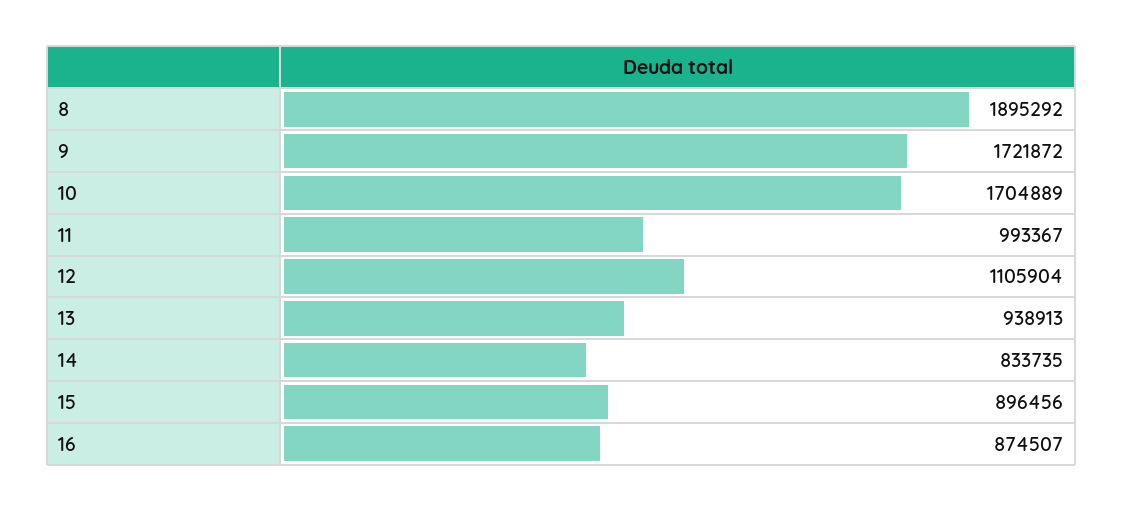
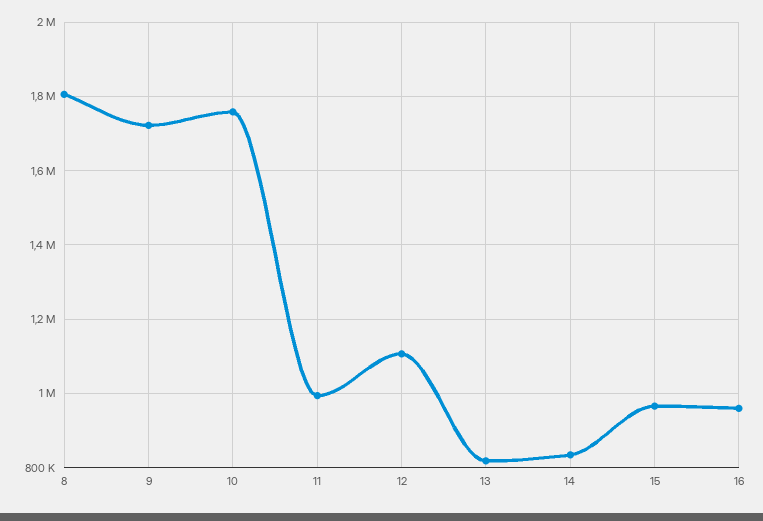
  {
-   "8": 1895292,
+   "8": 1800000,
    "9": 1721872,
-   "10": 1704889,
+   "10": 1760000,
    "11": 993367,
    "12": 1105904,
-   "13": 938913,
+   "13": 820000,
    "14": 833735,
-   "15": 896456,
+   "15": 960000,
-   "16": 874507
+   "16": 960000
  }

